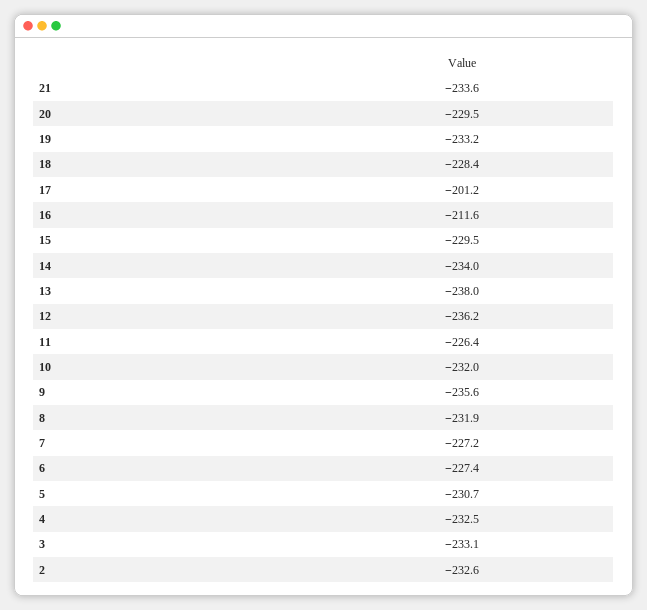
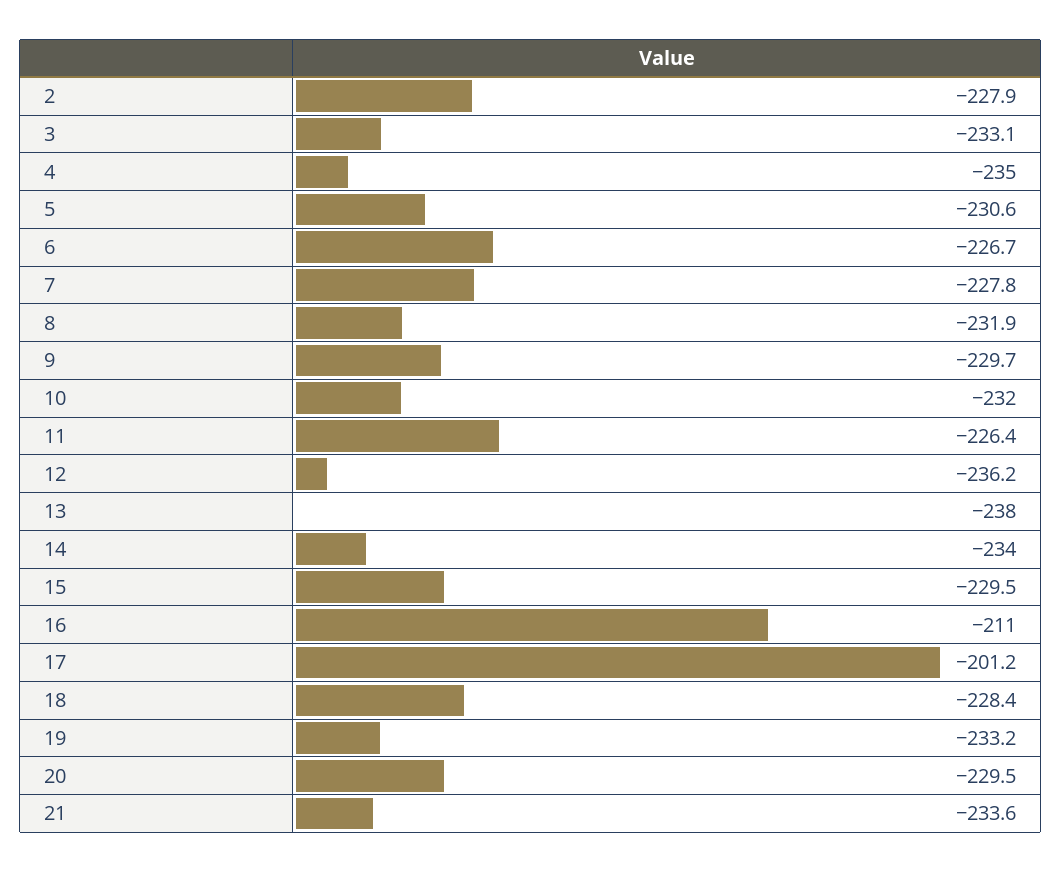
  {
    "21": -233.6,
    "20": -229.5,
    "19": -233.2,
    "18": -228.4,
    "17": -201.2,
-   "16": -211.6,
+   "16": -211,
    "15": -229.5,
    "14": -234,
    "13": -238,
    "12": -236.2,
    "11": -226.4,
    "10": -232,
-   "9": -235.6,
+   "9": -229.7,
    "8": -231.9,
-   "7": -227.2,
+   "7": -227.8,
-   "6": -227.4,
+   "6": -226.7,
-   "5": -230.7,
+   "5": -230.6,
-   "4": -232.5,
+   "4": -235,
    "3": -233.1,
-   "2": -232.6
+   "2": -227.9
  }

